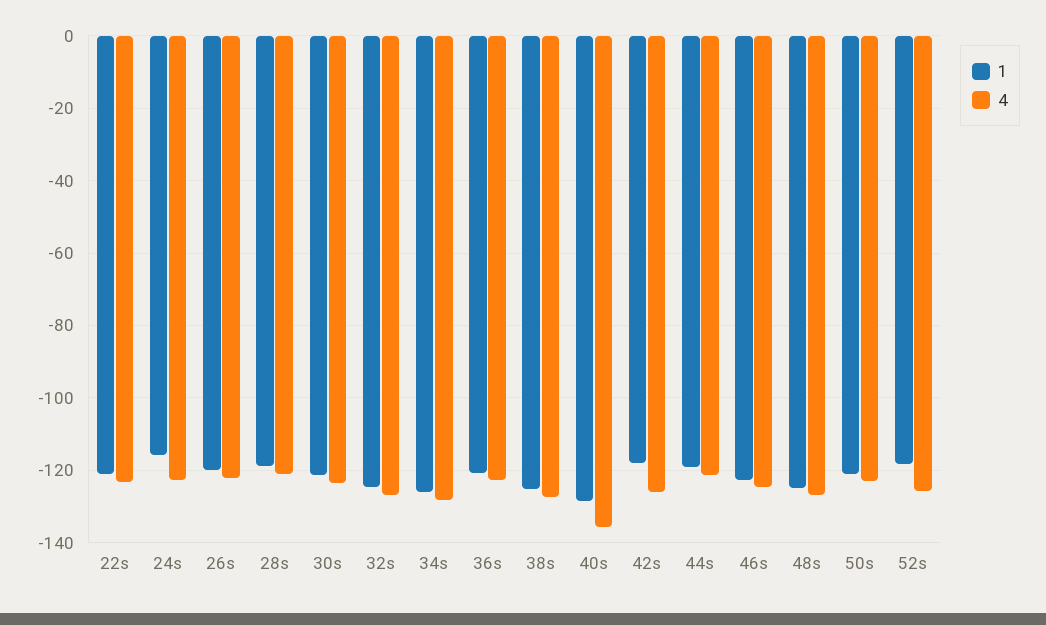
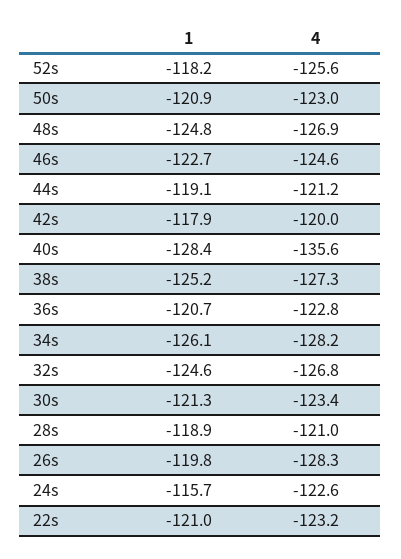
  {
    "1": {
      "22s": -121,
      "24s": -115.7,
      "26s": -119.8,
      "28s": -118.9,
      "30s": -121.3,
      "32s": -124.6,
      "34s": -126.1,
      "36s": -120.7,
      "38s": -125.2,
      "40s": -128.4,
      "42s": -117.9,
      "44s": -119.1,
      "46s": -122.7,
      "48s": -124.8,
      "50s": -120.9,
      "52s": -118.2
    },
    "4": {
      "22s": -123.2,
      "24s": -122.6,
-     "26s": -122,
+     "26s": -128.3,
      "28s": -121,
      "30s": -123.4,
      "32s": -126.8,
      "34s": -128.2,
      "36s": -122.8,
      "38s": -127.3,
      "40s": -135.6,
-     "42s": -126,
+     "42s": -120,
      "44s": -121.2,
      "46s": -124.6,
      "48s": -126.9,
      "50s": -123,
      "52s": -125.6
    }
  }

